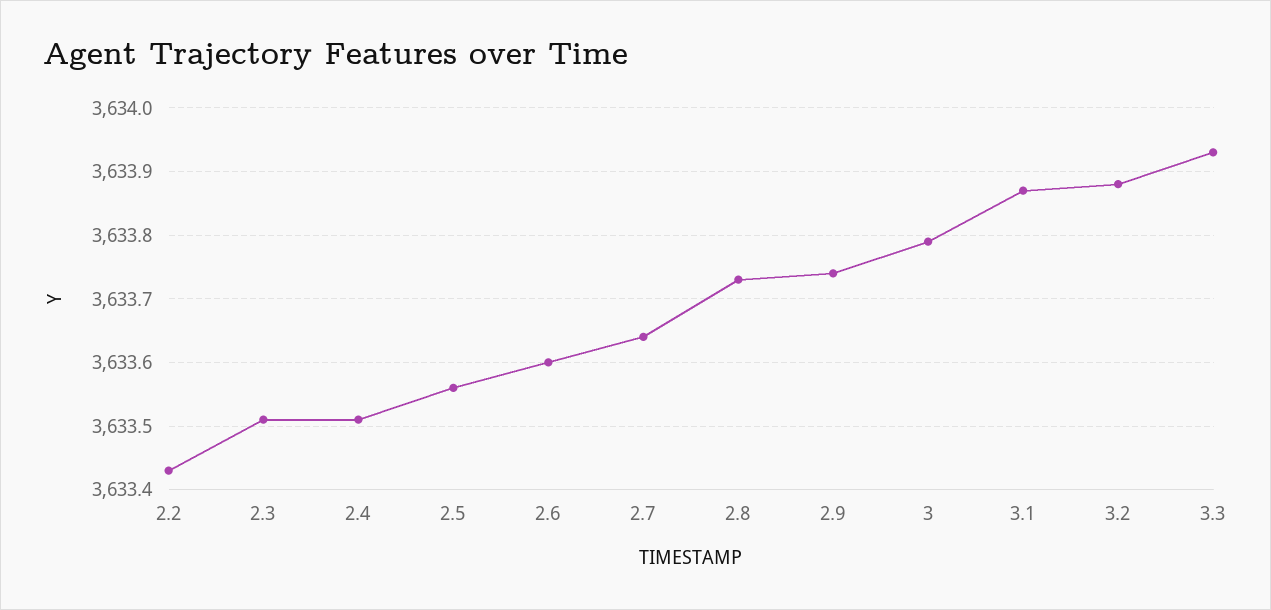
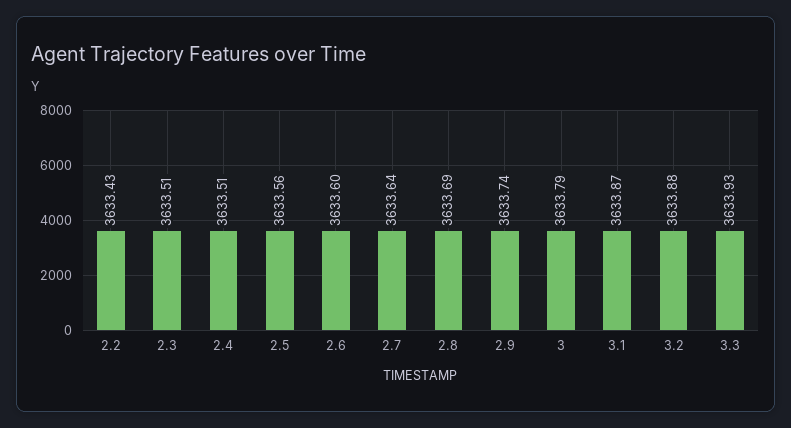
  {
    "2.2": 3633.43,
    "2.3": 3633.51,
    "2.4": 3633.51,
    "2.5": 3633.56,
    "2.6": 3633.6,
    "2.7": 3633.64,
-   "2.8": 3633.73,
+   "2.8": 3633.69,
    "2.9": 3633.74,
    "3": 3633.79,
    "3.1": 3633.87,
    "3.2": 3633.88,
    "3.3": 3633.93
  }

